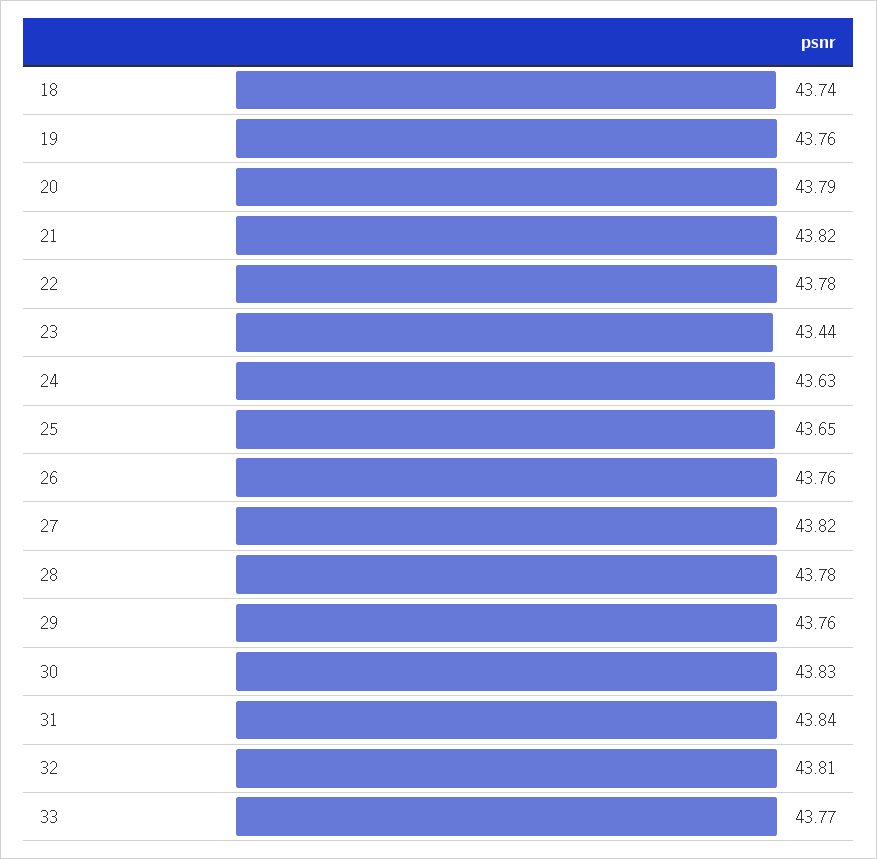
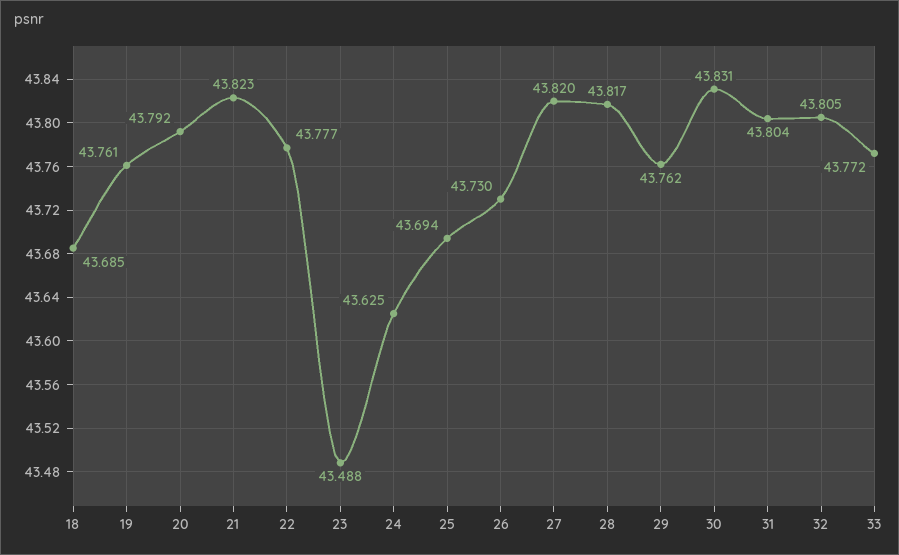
  {
-   "18": 43.74,
+   "18": 43.685,
    "19": 43.761,
    "20": 43.792,
    "21": 43.823,
    "22": 43.777,
-   "23": 43.44,
+   "23": 43.488,
    "24": 43.625,
-   "25": 43.65,
+   "25": 43.694,
-   "26": 43.76,
+   "26": 43.73,
    "27": 43.82,
-   "28": 43.78,
+   "28": 43.817,
    "29": 43.762,
    "30": 43.831,
-   "31": 43.84,
+   "31": 43.804,
    "32": 43.805,
    "33": 43.772
  }

